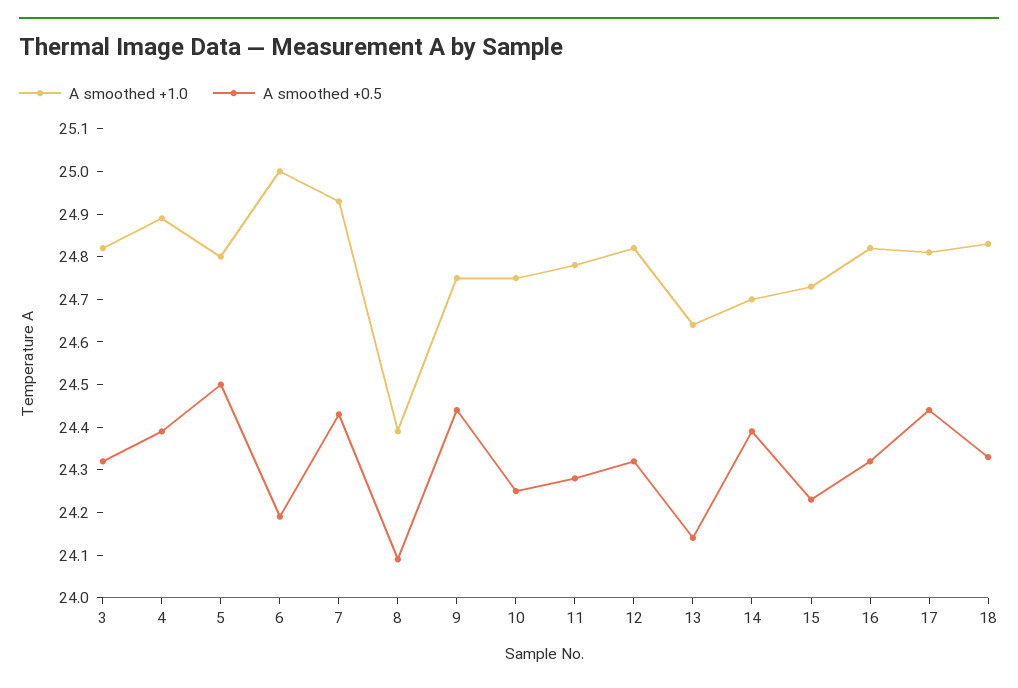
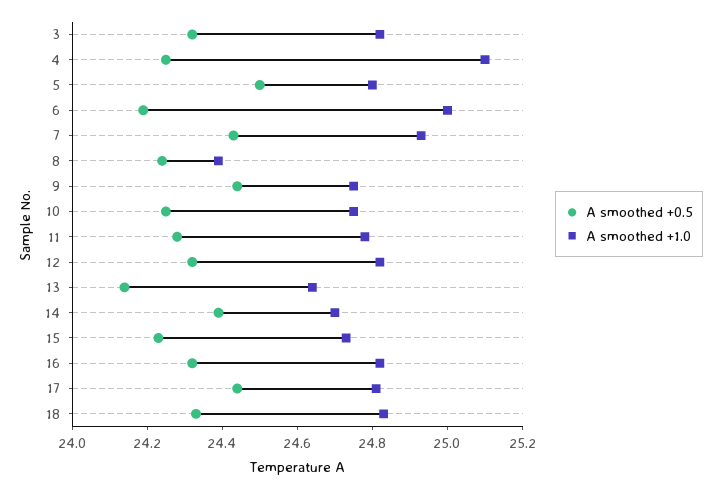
  {
    "A smoothed +1.0": {
      "3": 24.8,
-     "4": 24.9,
+     "4": 25.1,
      "5": 24.8,
      "6": 25,
      "7": 24.95,
      "8": 24.4,
      "9": 24.75,
      "10": 24.75,
      "11": 24.8,
      "12": 24.8,
      "13": 24.65,
      "14": 24.7,
      "15": 24.75,
      "16": 24.8,
      "17": 24.8,
      "18": 24.85
    },
    "A smoothed +0.5": {
      "3": 24.3,
-     "4": 24.4,
+     "4": 24.25,
      "5": 24.5,
      "6": 24.2,
      "7": 24.45,
-     "8": 24.1,
+     "8": 24.25,
      "9": 24.45,
      "10": 24.25,
      "11": 24.3,
      "12": 24.3,
      "13": 24.15,
      "14": 24.4,
      "15": 24.25,
      "16": 24.3,
      "17": 24.45,
      "18": 24.35
    }
  }

